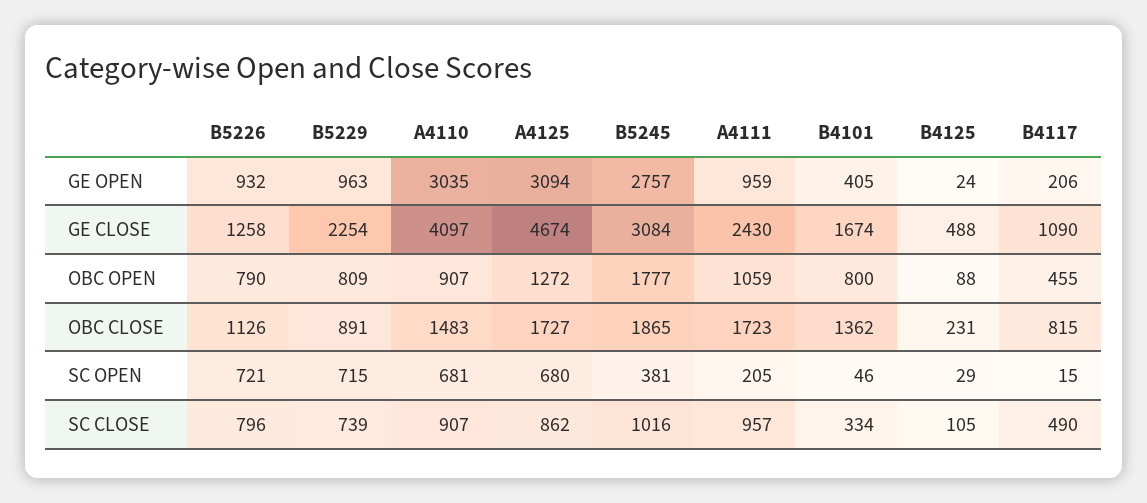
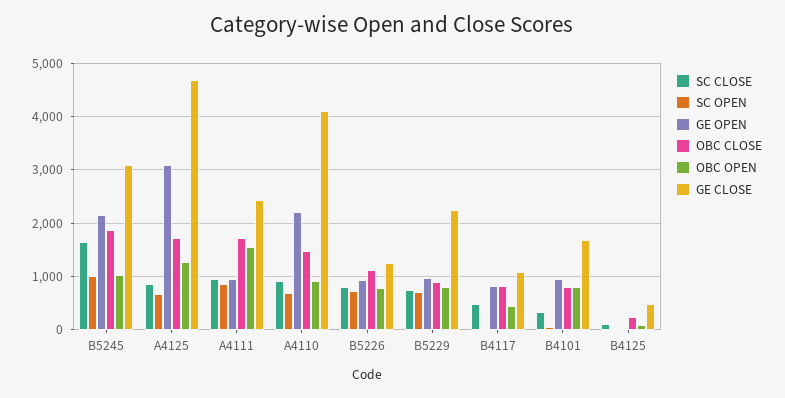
  {
    "GE OPEN": {
      "B5226": 932,
      "B5229": 963,
-     "A4110": 3035,
+     "A4110": 2200,
      "A4125": 3094,
-     "B5245": 2757,
+     "B5245": 2200,
      "A4111": 959,
-     "B4101": 405,
+     "B4101": 1000,
      "B4125": 24,
-     "B4117": 206
+     "B4117": 800
    },
    "GE CLOSE": {
      "B5226": 1258,
      "B5229": 2254,
      "A4110": 4097,
      "A4125": 4674,
      "B5245": 3084,
      "A4111": 2430,
      "B4101": 1674,
      "B4125": 488,
      "B4117": 1090
    },
    "OBC OPEN": {
      "B5226": 790,
      "B5229": 809,
      "A4110": 907,
      "A4125": 1272,
-     "B5245": 1777,
+     "B5245": 1000,
-     "A4111": 1059,
+     "A4111": 1600,
      "B4101": 800,
      "B4125": 88,
      "B4117": 455
    },
    "OBC CLOSE": {
      "B5226": 1126,
      "B5229": 891,
      "A4110": 1483,
      "A4125": 1727,
      "B5245": 1865,
      "A4111": 1723,
-     "B4101": 1362,
+     "B4101": 800,
      "B4125": 231,
      "B4117": 815
    },
    "SC OPEN": {
      "B5226": 721,
      "B5229": 715,
      "A4110": 681,
      "A4125": 680,
-     "B5245": 381,
+     "B5245": 1000,
-     "A4111": 205,
+     "A4111": 800,
      "B4101": 46,
      "B4125": 29,
      "B4117": 15
    },
    "SC CLOSE": {
      "B5226": 796,
      "B5229": 739,
      "A4110": 907,
      "A4125": 862,
-     "B5245": 1016,
+     "B5245": 1600,
      "A4111": 957,
      "B4101": 334,
      "B4125": 105,
      "B4117": 490
    }
  }

